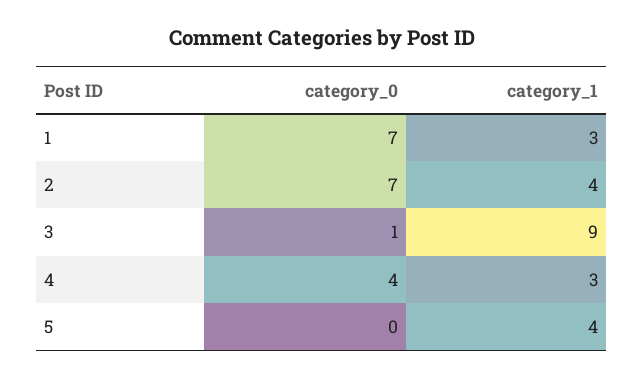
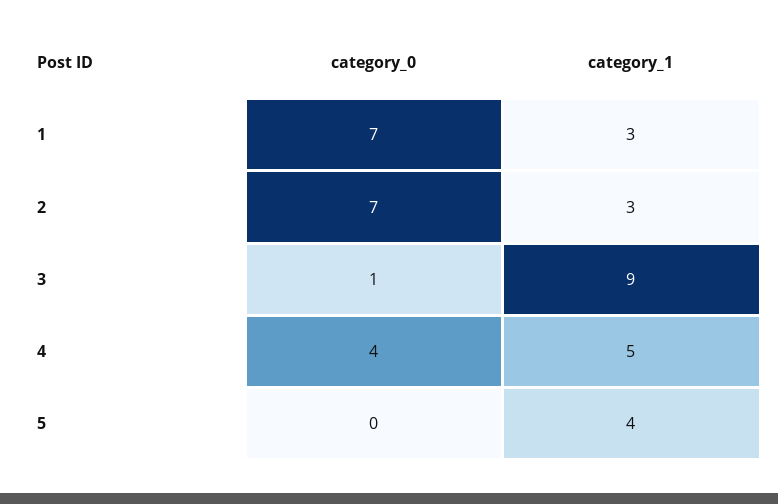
  {
    "category_0": {
      "1": 7,
      "2": 7,
      "3": 1,
      "4": 4,
      "5": 0
    },
    "category_1": {
      "1": 3,
-     "2": 4,
+     "2": 3,
      "3": 9,
-     "4": 3,
+     "4": 5,
      "5": 4
    }
  }

